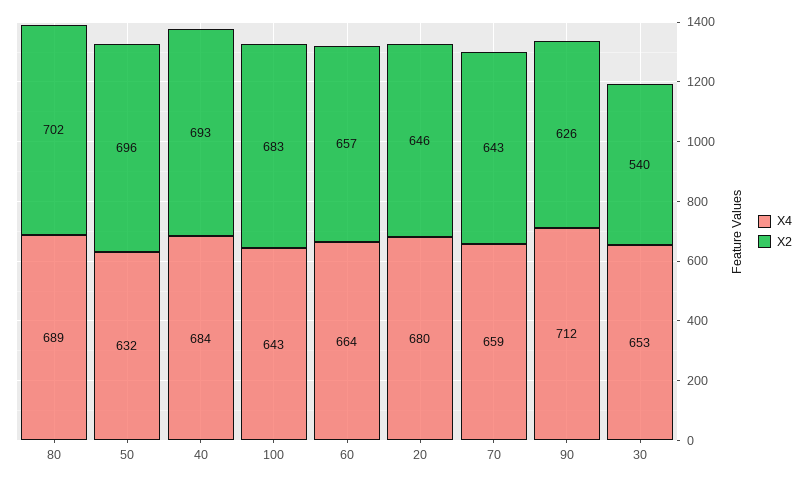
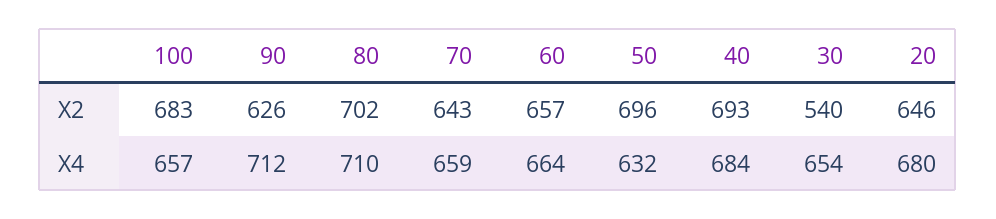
  {
    "X4": {
-     "80": 689,
+     "80": 710,
      "50": 632,
      "40": 684,
-     "100": 643,
+     "100": 657,
      "60": 664,
      "20": 680,
      "70": 659,
      "90": 712,
-     "30": 653
+     "30": 654
    },
    "X2": {
      "80": 702,
      "50": 696,
      "40": 693,
      "100": 683,
      "60": 657,
      "20": 646,
      "70": 643,
      "90": 626,
      "30": 540
    }
  }

